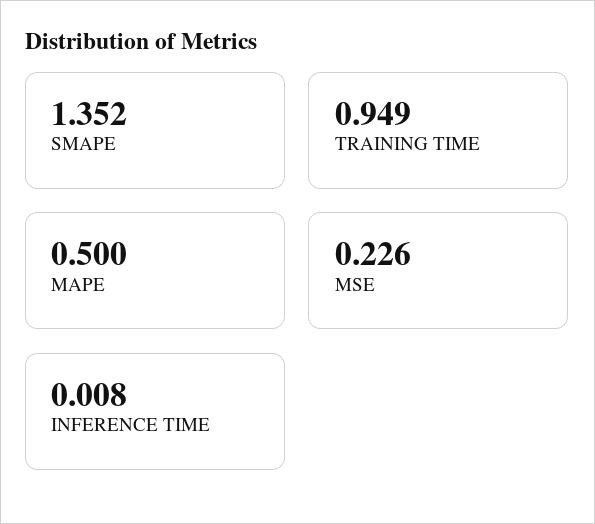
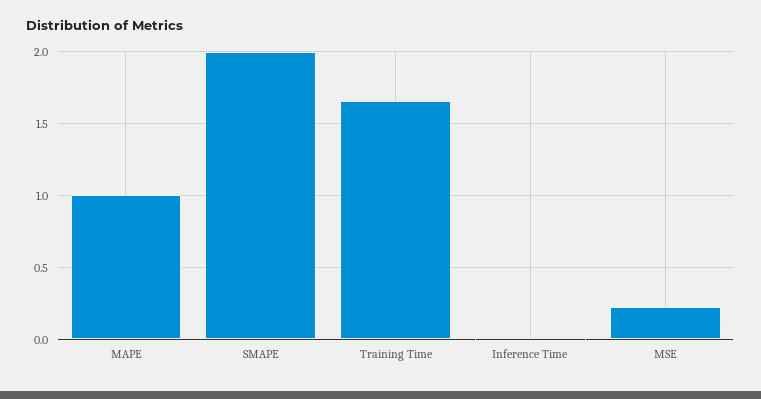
  {
-   "SMAPE": 1.352,
+   "SMAPE": 2,
-   "TRAINING TIME": 0.949,
+   "TRAINING TIME": 1.65,
-   "MAPE": 0.5,
+   "MAPE": 1,
    "MSE": 0.226,
    "INFERENCE TIME": 0.008
  }

